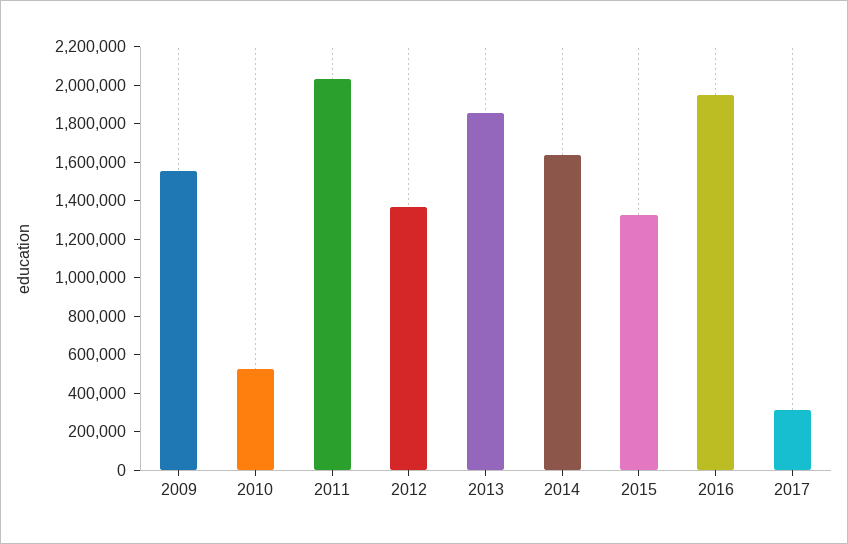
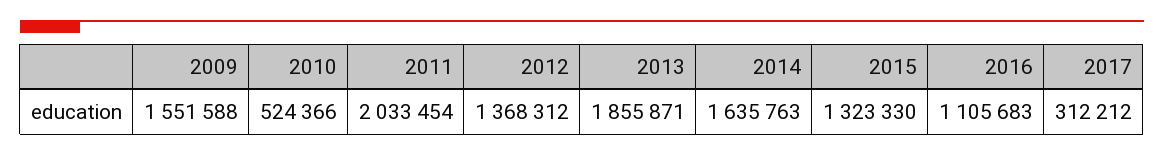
  {
    "2009": 1551588,
    "2010": 524366,
    "2011": 2033454,
    "2012": 1368312,
    "2013": 1855871,
    "2014": 1635763,
    "2015": 1323330,
-   "2016": 1950000,
+   "2016": 1105683,
    "2017": 312212
  }

